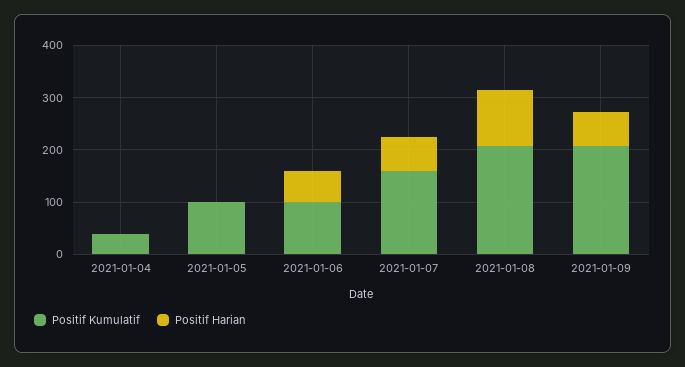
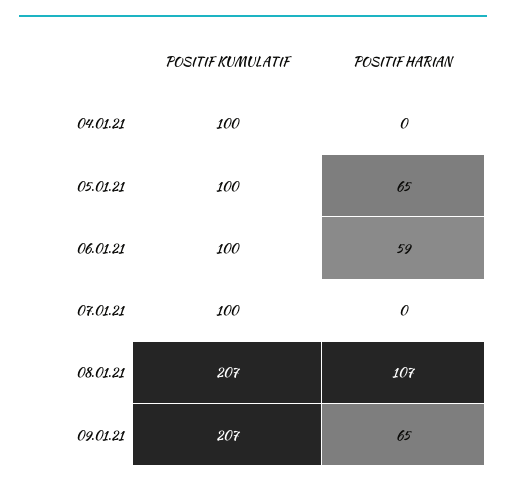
  {
    "Positif Kumulatif": {
-     "2021-01-04": 40,
+     "2021-01-04": 100,
      "2021-01-05": 100,
      "2021-01-06": 100,
-     "2021-01-07": 160,
+     "2021-01-07": 100,
      "2021-01-08": 207,
      "2021-01-09": 207
    },
    "Positif Harian": {
      "2021-01-04": 0,
-     "2021-01-05": 0,
+     "2021-01-05": 65,
      "2021-01-06": 59,
-     "2021-01-07": 60,
+     "2021-01-07": 0,
      "2021-01-08": 107,
      "2021-01-09": 65
    }
  }

